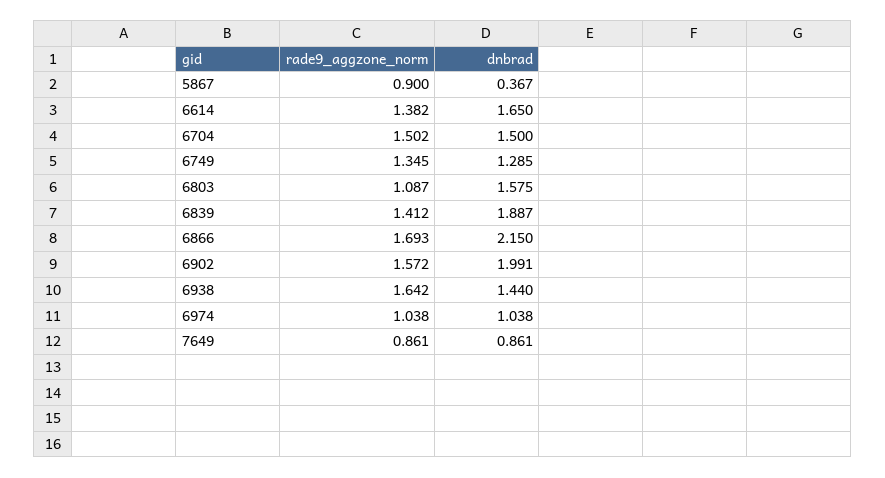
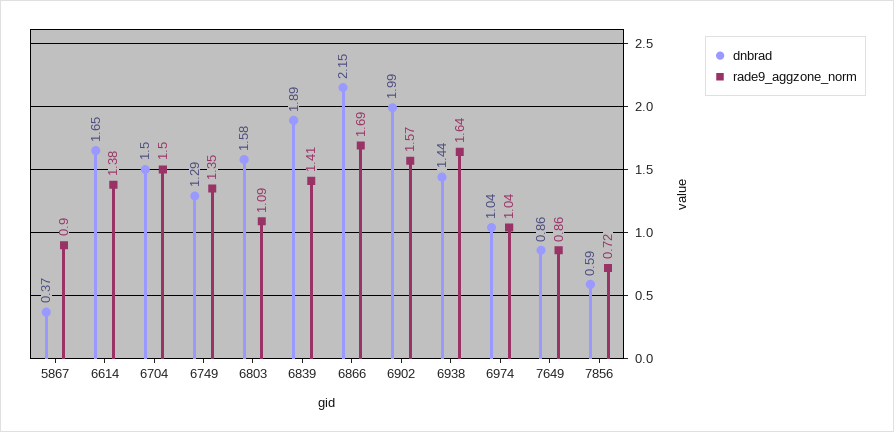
  {
    "rade9_aggzone_norm": {
      "5867": 0.9,
      "6614": 1.382,
      "6704": 1.502,
      "6749": 1.345,
      "6803": 1.087,
      "6839": 1.412,
      "6866": 1.693,
      "6902": 1.572,
      "6938": 1.642,
      "6974": 1.038,
-     "7649": 0.861
+     "7649": 0.861,
+     "7856": 0.72
    },
    "dnbrad": {
      "5867": 0.367,
      "6614": 1.65,
      "6704": 1.5,
      "6749": 1.285,
      "6803": 1.575,
      "6839": 1.887,
      "6866": 2.15,
      "6902": 1.991,
      "6938": 1.44,
      "6974": 1.038,
-     "7649": 0.861
+     "7649": 0.861,
+     "7856": 0.59
    }
  }

